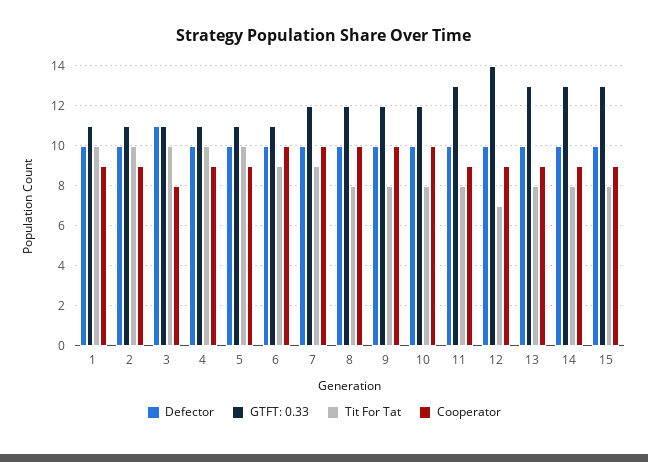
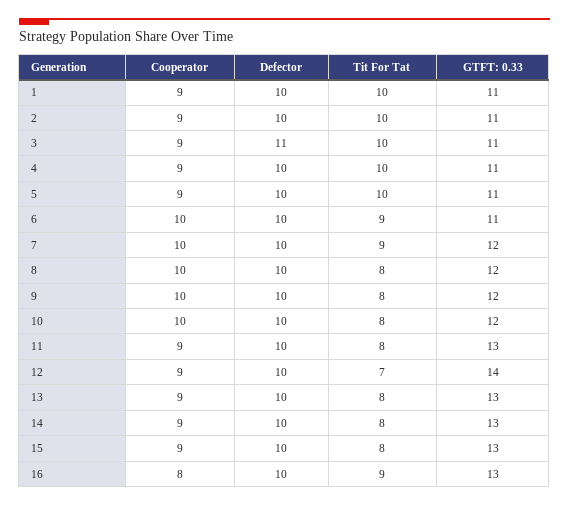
  {
    "Defector": {
      "1": 10,
      "2": 10,
      "3": 11,
      "4": 10,
      "5": 10,
      "6": 10,
      "7": 10,
      "8": 10,
      "9": 10,
      "10": 10,
      "11": 10,
      "12": 10,
      "13": 10,
      "14": 10,
-     "15": 10
+     "15": 10,
+     "16": 10
    },
    "GTFT: 0.33": {
      "1": 11,
      "2": 11,
      "3": 11,
      "4": 11,
      "5": 11,
      "6": 11,
      "7": 12,
      "8": 12,
      "9": 12,
      "10": 12,
      "11": 13,
      "12": 14,
      "13": 13,
      "14": 13,
-     "15": 13
+     "15": 13,
+     "16": 13
    },
    "Tit For Tat": {
      "1": 10,
      "2": 10,
      "3": 10,
      "4": 10,
      "5": 10,
      "6": 9,
      "7": 9,
      "8": 8,
      "9": 8,
      "10": 8,
      "11": 8,
      "12": 7,
      "13": 8,
      "14": 8,
-     "15": 8
+     "15": 8,
+     "16": 9
    },
    "Cooperator": {
      "1": 9,
      "2": 9,
-     "3": 8,
+     "3": 9,
      "4": 9,
      "5": 9,
      "6": 10,
      "7": 10,
      "8": 10,
      "9": 10,
      "10": 10,
      "11": 9,
      "12": 9,
      "13": 9,
      "14": 9,
-     "15": 9
+     "15": 9,
+     "16": 8
    }
  }

